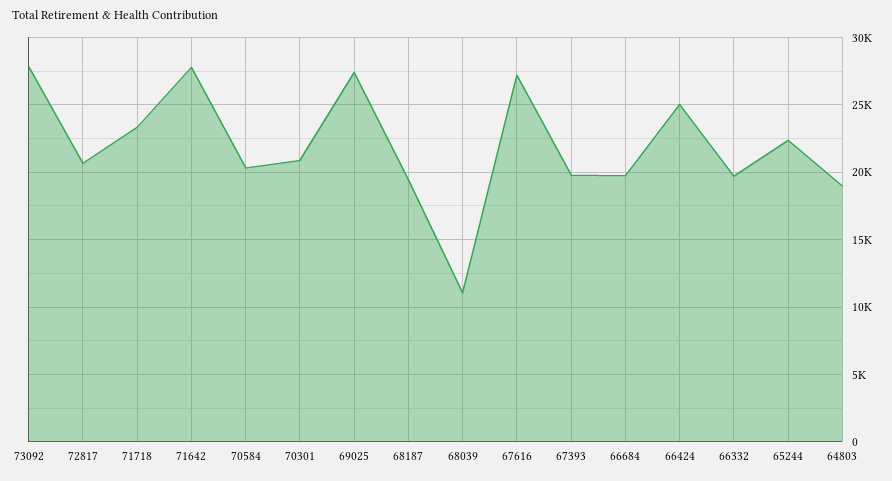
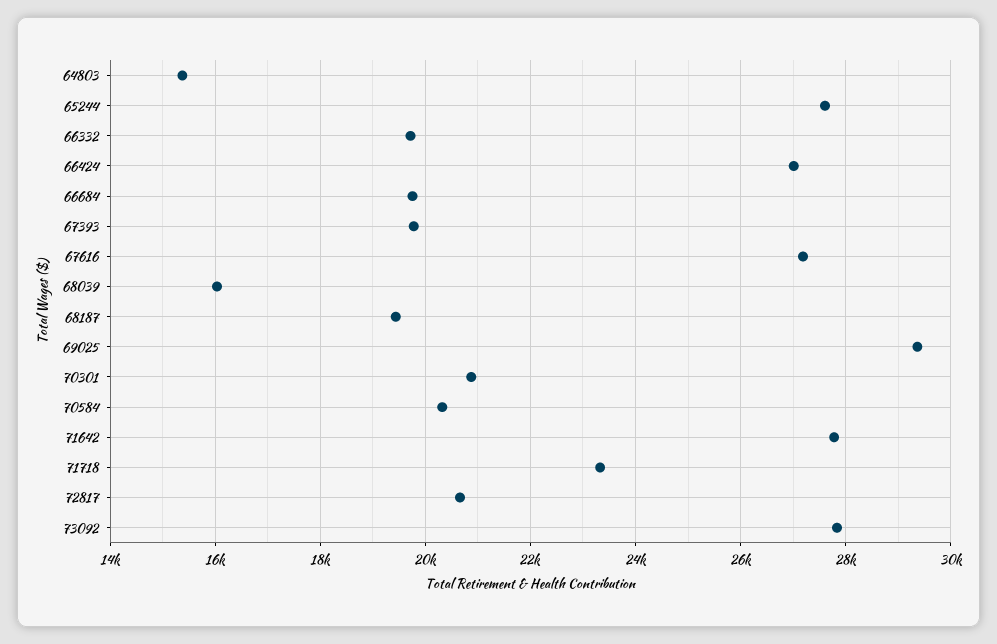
  {
    "73092": 27800,
    "72817": 20600,
    "71718": 23400,
    "71642": 27800,
    "70584": 20400,
    "70301": 20800,
-   "69025": 27500,
+   "69025": 29400,
    "68187": 19400,
-   "68039": 11000,
+   "68039": 16000,
    "67616": 27200,
    "67393": 19800,
    "66684": 19800,
-   "66424": 25000,
+   "66424": 27000,
    "66332": 19800,
-   "65244": 22500,
+   "65244": 27600,
-   "64803": 19000
+   "64803": 15400
  }

